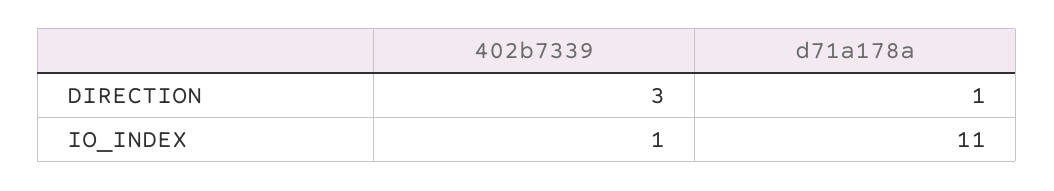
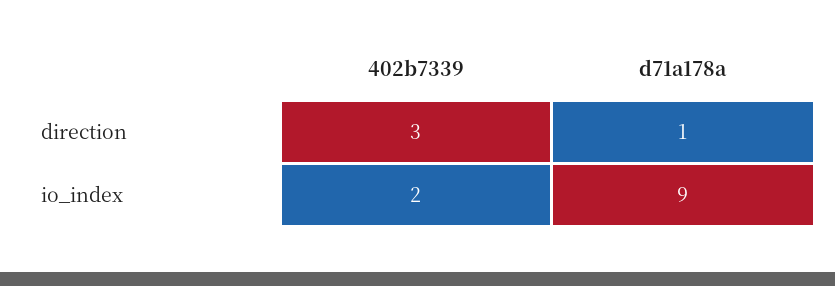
  {
    "402b7339": {
      "DIRECTION": 3,
-     "IO_INDEX": 1
+     "IO_INDEX": 2
    },
    "d71a178a": {
      "DIRECTION": 1,
-     "IO_INDEX": 11
+     "IO_INDEX": 9
    }
  }

